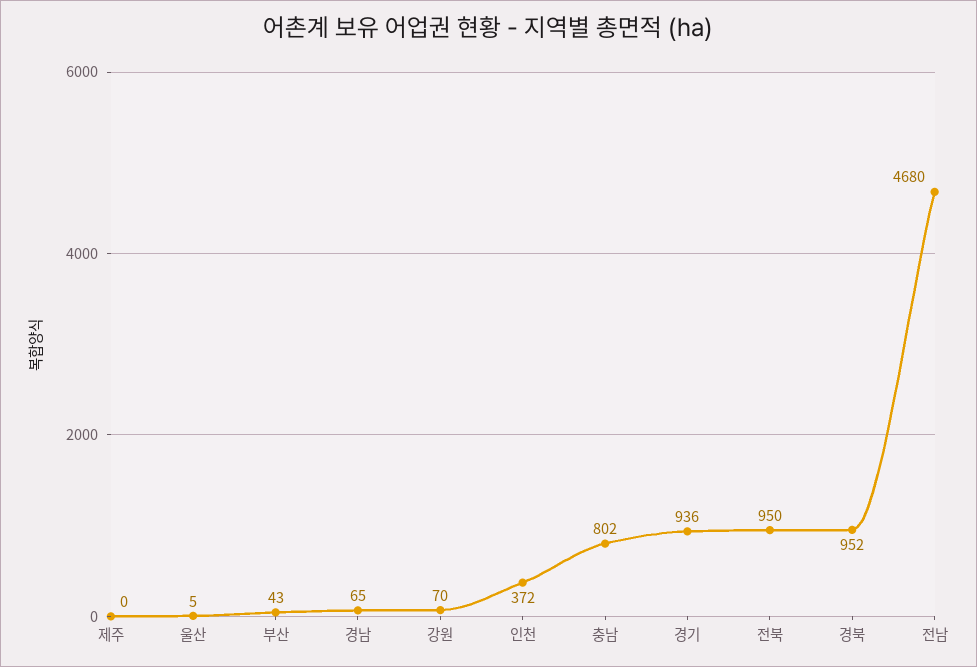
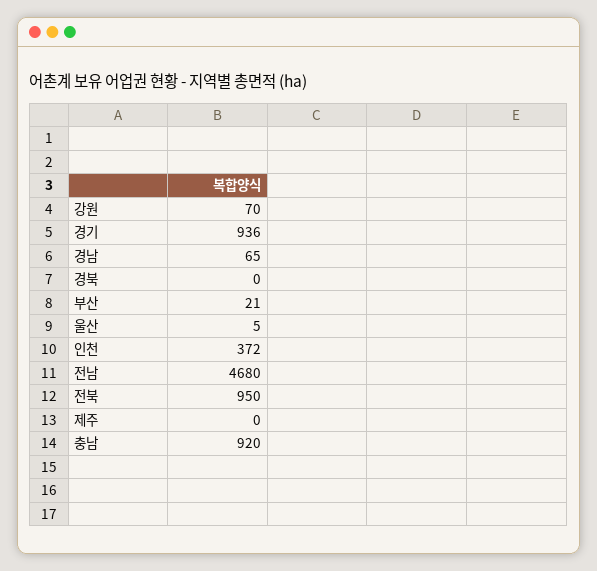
  {
    "제주": 0,
    "울산": 5,
-   "부산": 43,
+   "부산": 21,
    "경남": 65,
    "강원": 70,
    "인천": 372,
-   "충남": 802,
+   "충남": 920,
    "경기": 936,
    "전북": 950,
-   "경북": 952,
+   "경북": 0,
    "전남": 4680
  }

